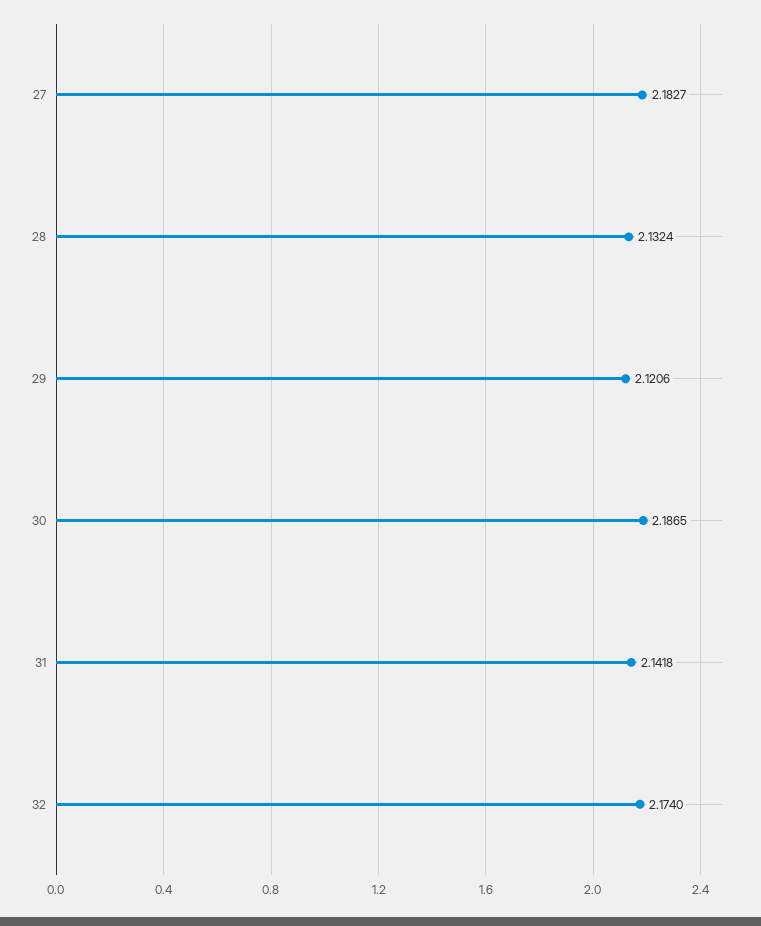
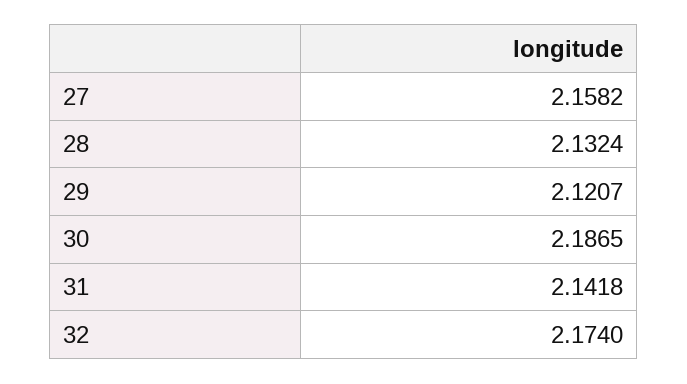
  {
-   "27": 2.1827,
+   "27": 2.1582,
    "28": 2.1324,
-   "29": 2.1206,
+   "29": 2.1207,
    "30": 2.1865,
    "31": 2.1418,
    "32": 2.174
  }

